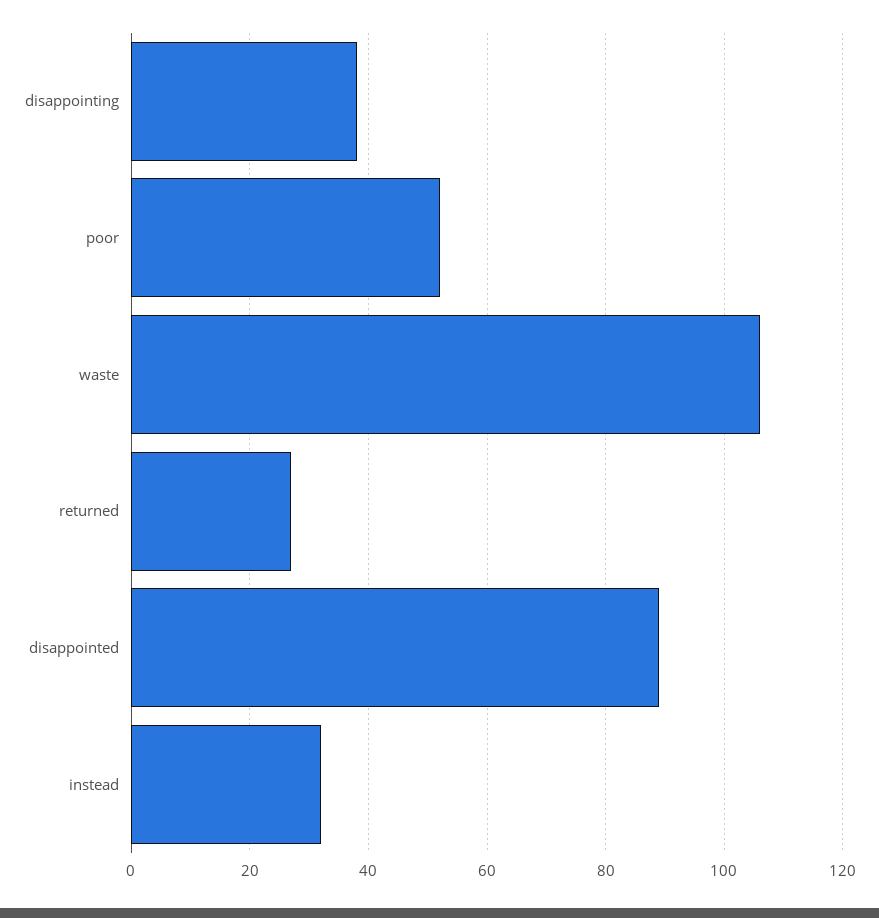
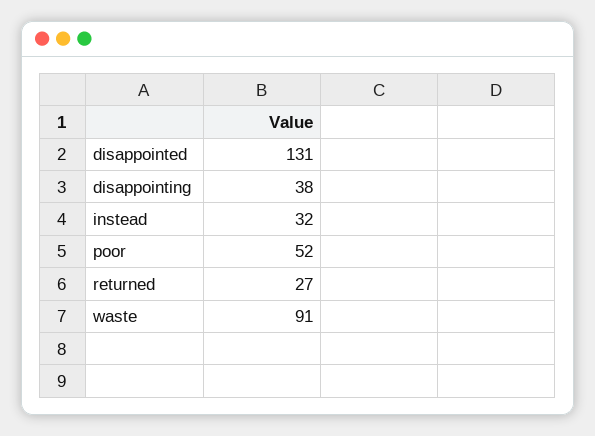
  {
    "disappointing": 38,
    "poor": 52,
-   "waste": 105,
+   "waste": 91,
    "returned": 27,
-   "disappointed": 90,
+   "disappointed": 131,
    "instead": 32
  }

